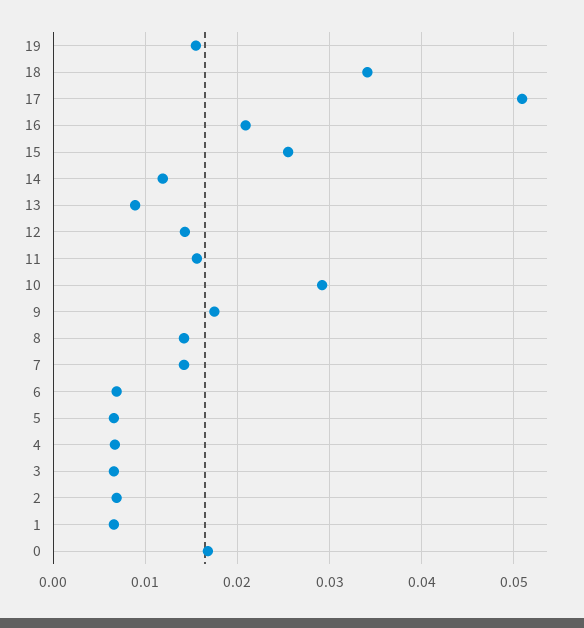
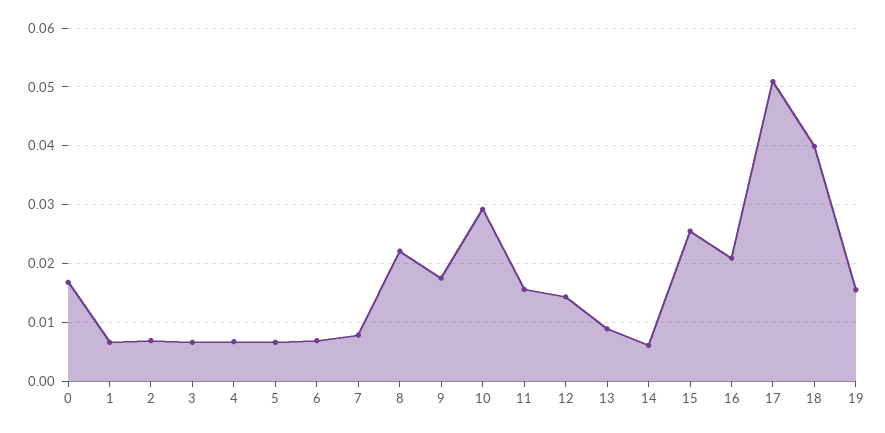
  {
    "19": 0.016,
-   "18": 0.034,
+   "18": 0.04,
    "17": 0.051,
    "16": 0.021,
    "15": 0.026,
-   "14": 0.012,
+   "14": 0.006,
    "13": 0.009,
    "12": 0.014,
    "11": 0.016,
    "10": 0.029,
    "9": 0.018,
-   "8": 0.014,
+   "8": 0.022,
-   "7": 0.014,
+   "7": 0.008,
    "6": 0.007,
    "5": 0.007,
    "4": 0.007,
    "3": 0.007,
    "2": 0.007,
    "1": 0.007,
    "0": 0.017
  }

